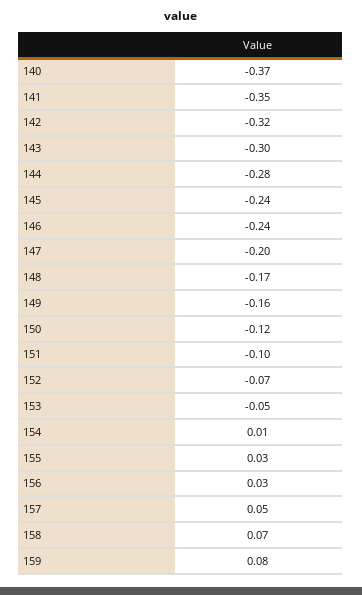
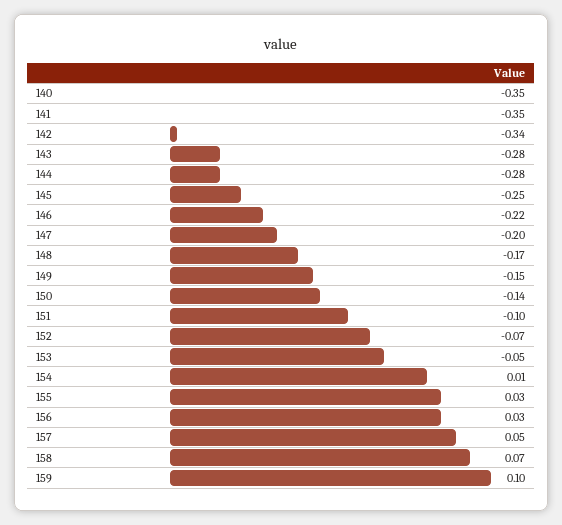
  {
-   "140": -0.37,
+   "140": -0.35,
    "141": -0.35,
-   "142": -0.32,
+   "142": -0.34,
-   "143": -0.3,
+   "143": -0.28,
    "144": -0.28,
-   "145": -0.24,
+   "145": -0.25,
-   "146": -0.24,
+   "146": -0.22,
    "147": -0.2,
    "148": -0.17,
-   "149": -0.16,
+   "149": -0.15,
-   "150": -0.12,
+   "150": -0.14,
    "151": -0.1,
    "152": -0.07,
    "153": -0.05,
    "154": 0.01,
    "155": 0.03,
    "156": 0.03,
    "157": 0.05,
    "158": 0.07,
-   "159": 0.08
+   "159": 0.1
  }

